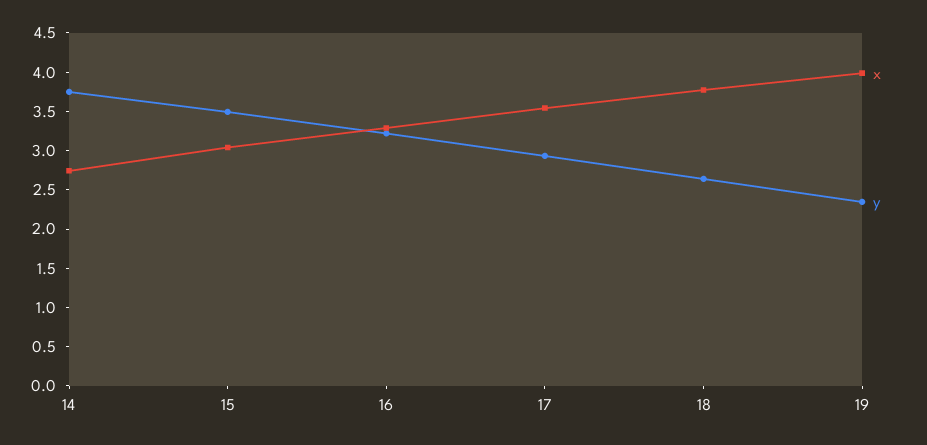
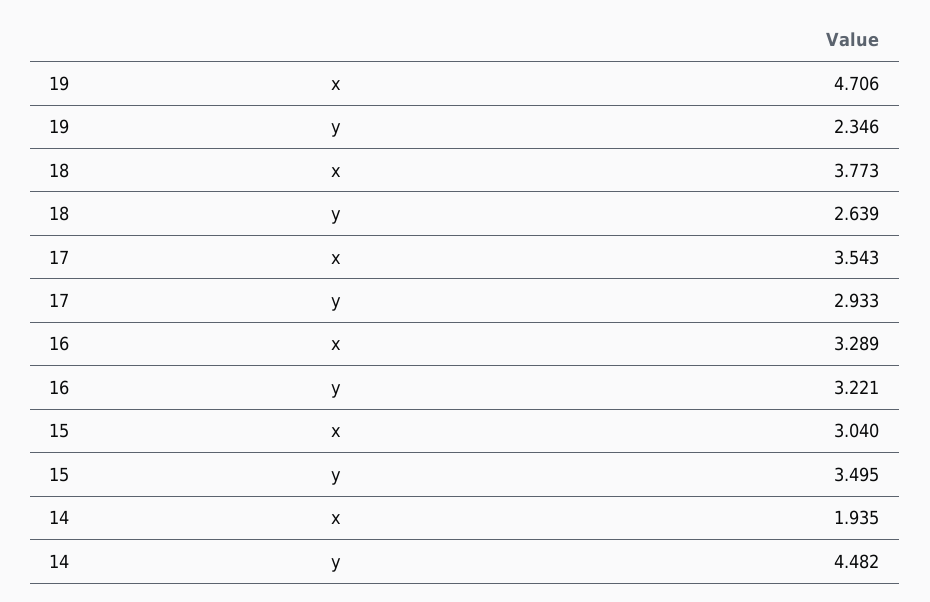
  {
    "x": {
-     "14": 2.75,
+     "14": 1.935,
      "15": 3.04,
      "16": 3.289,
      "17": 3.543,
      "18": 3.773,
-     "19": 4
+     "19": 4.706
    },
    "y": {
-     "14": 3.75,
+     "14": 4.482,
      "15": 3.495,
      "16": 3.221,
      "17": 2.933,
      "18": 2.639,
      "19": 2.346
    }
  }

